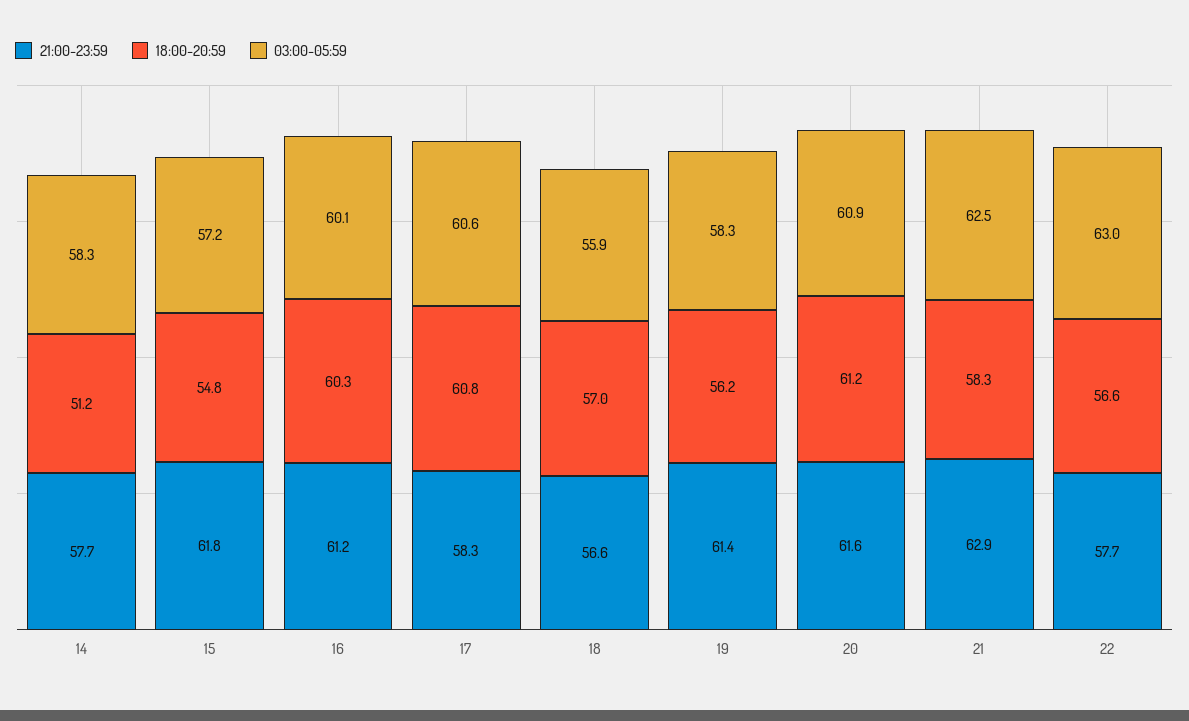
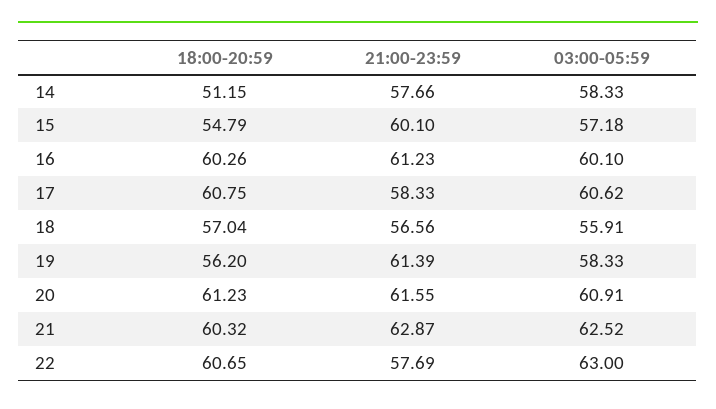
  {
    "21:00-23:59": {
      "14": 57.66,
-     "15": 61.8,
+     "15": 60.1,
      "16": 61.23,
      "17": 58.33,
      "18": 56.56,
      "19": 61.39,
      "20": 61.55,
      "21": 62.87,
      "22": 57.69
    },
    "18:00-20:59": {
      "14": 51.15,
      "15": 54.79,
      "16": 60.26,
      "17": 60.75,
      "18": 57.04,
      "19": 56.2,
      "20": 61.23,
-     "21": 58.3,
+     "21": 60.32,
-     "22": 56.6
+     "22": 60.65
    },
    "03:00-05:59": {
      "14": 58.33,
      "15": 57.18,
      "16": 60.1,
      "17": 60.62,
      "18": 55.91,
      "19": 58.33,
      "20": 60.91,
      "21": 62.52,
      "22": 63
    }
  }

